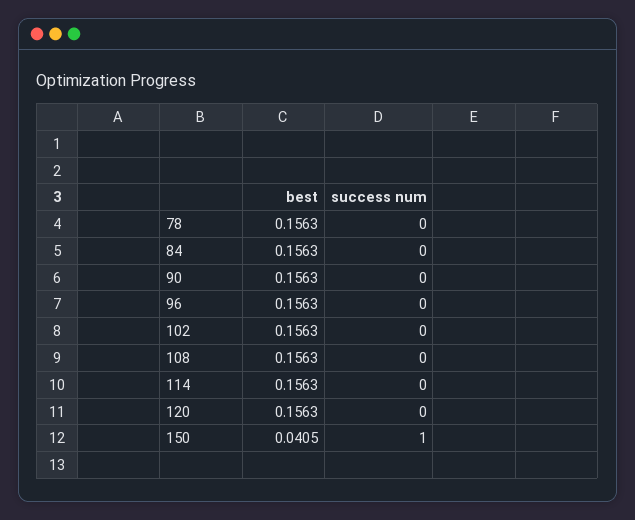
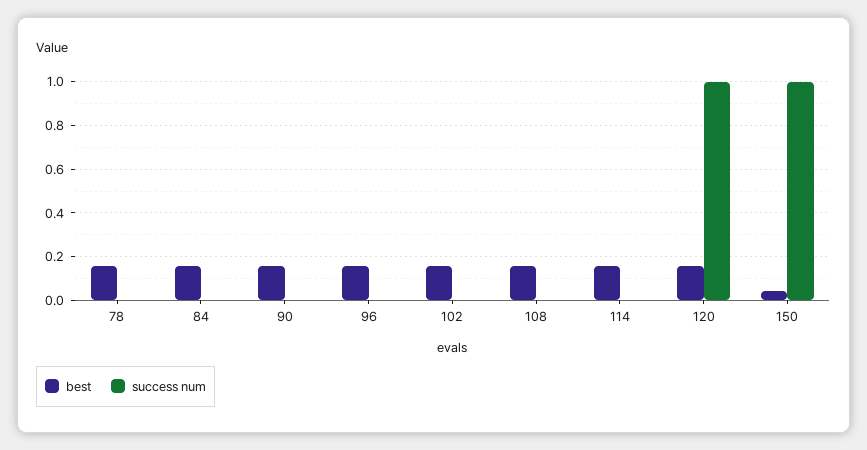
  {
    "best": {
      "78": 0.1563,
      "84": 0.1563,
      "90": 0.1563,
      "96": 0.1563,
      "102": 0.1563,
      "108": 0.1563,
      "114": 0.1563,
      "120": 0.1563,
      "150": 0.0405
    },
    "success num": {
      "78": 0,
      "84": 0,
      "90": 0,
      "96": 0,
      "102": 0,
      "108": 0,
      "114": 0,
-     "120": 0,
+     "120": 1,
      "150": 1
    }
  }

